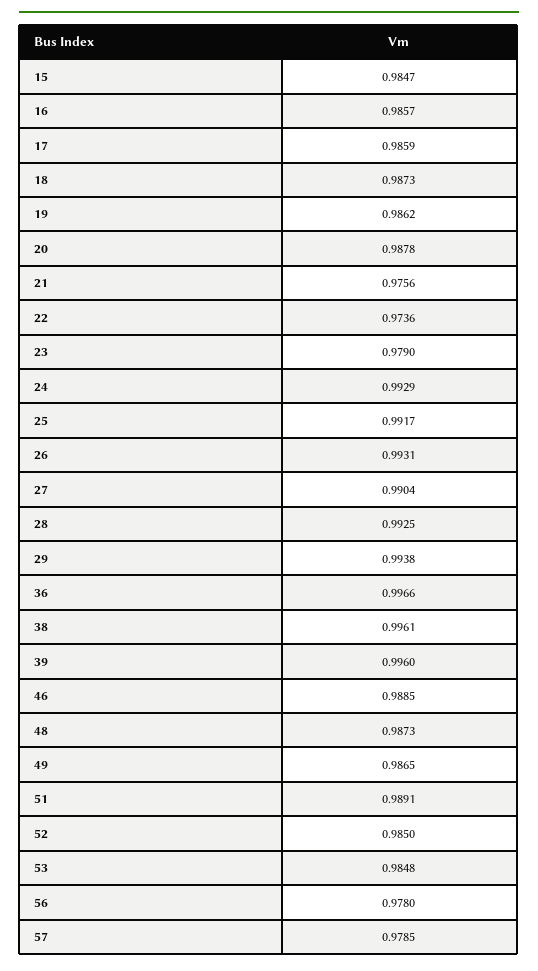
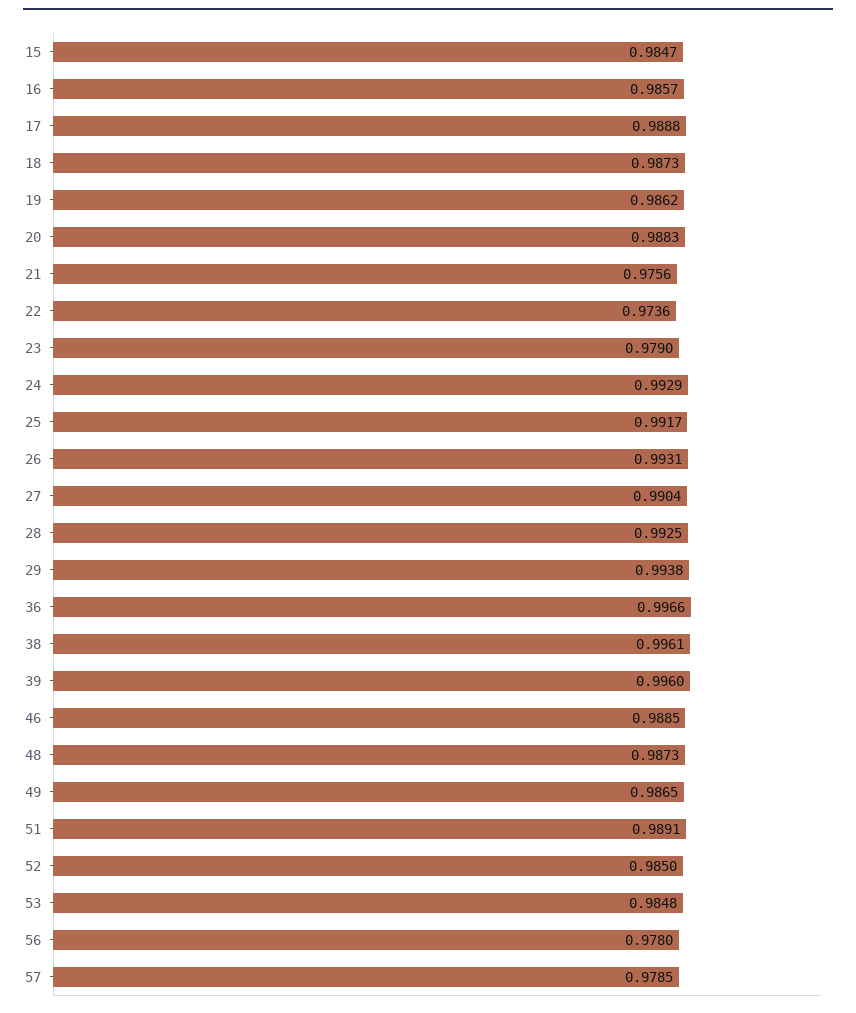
  {
    "15": 0.9847,
    "16": 0.9857,
-   "17": 0.9859,
+   "17": 0.9888,
    "18": 0.9873,
    "19": 0.9862,
-   "20": 0.9878,
+   "20": 0.9883,
    "21": 0.9756,
    "22": 0.9736,
    "23": 0.979,
    "24": 0.9929,
    "25": 0.9917,
    "26": 0.9931,
    "27": 0.9904,
    "28": 0.9925,
    "29": 0.9938,
    "36": 0.9966,
    "38": 0.9961,
    "39": 0.996,
    "46": 0.9885,
    "48": 0.9873,
    "49": 0.9865,
    "51": 0.9891,
    "52": 0.985,
    "53": 0.9848,
    "56": 0.978,
    "57": 0.9785
  }

